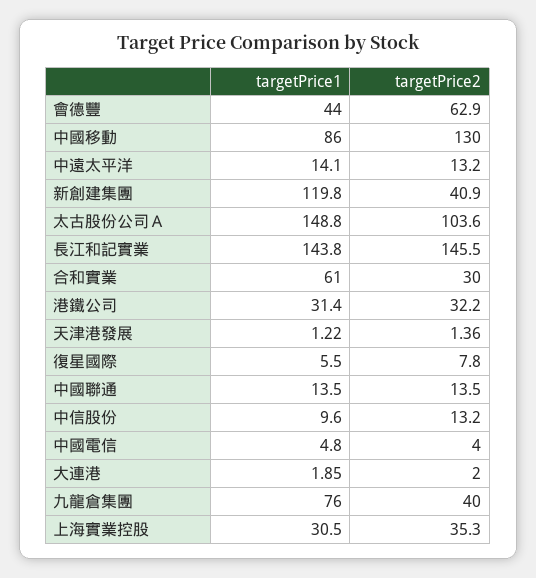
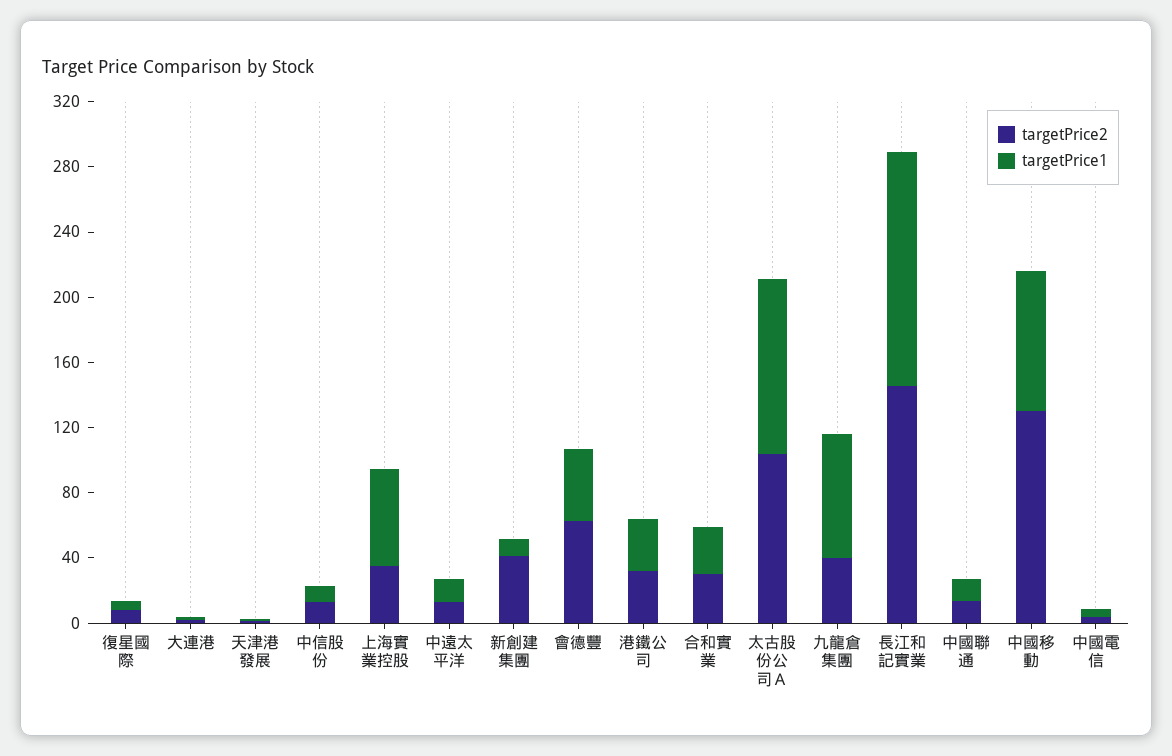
  {
    "targetPrice1": {
      "會德豐": 44,
      "中國移動": 86,
      "中遠太平洋": 14.1,
-     "新創建集團": 119.8,
+     "新創建集團": 10,
-     "太古股份公司Ａ": 148.8,
+     "太古股份公司Ａ": 110,
      "長江和記實業": 143.8,
-     "合和實業": 61,
+     "合和實業": 30,
      "港鐵公司": 31.4,
      "天津港發展": 1.22,
      "復星國際": 5.5,
      "中國聯通": 13.5,
      "中信股份": 9.6,
      "中國電信": 4.8,
      "大連港": 1.85,
      "九龍倉集團": 76,
-     "上海實業控股": 30.5
+     "上海實業控股": 60
    },
    "targetPrice2": {
      "會德豐": 62.9,
      "中國移動": 130,
      "中遠太平洋": 13.2,
      "新創建集團": 40.9,
      "太古股份公司Ａ": 103.6,
      "長江和記實業": 145.5,
      "合和實業": 30,
      "港鐵公司": 32.2,
      "天津港發展": 1.36,
      "復星國際": 7.8,
      "中國聯通": 13.5,
      "中信股份": 13.2,
      "中國電信": 4,
      "大連港": 2,
      "九龍倉集團": 40,
      "上海實業控股": 35.3
    }
  }

